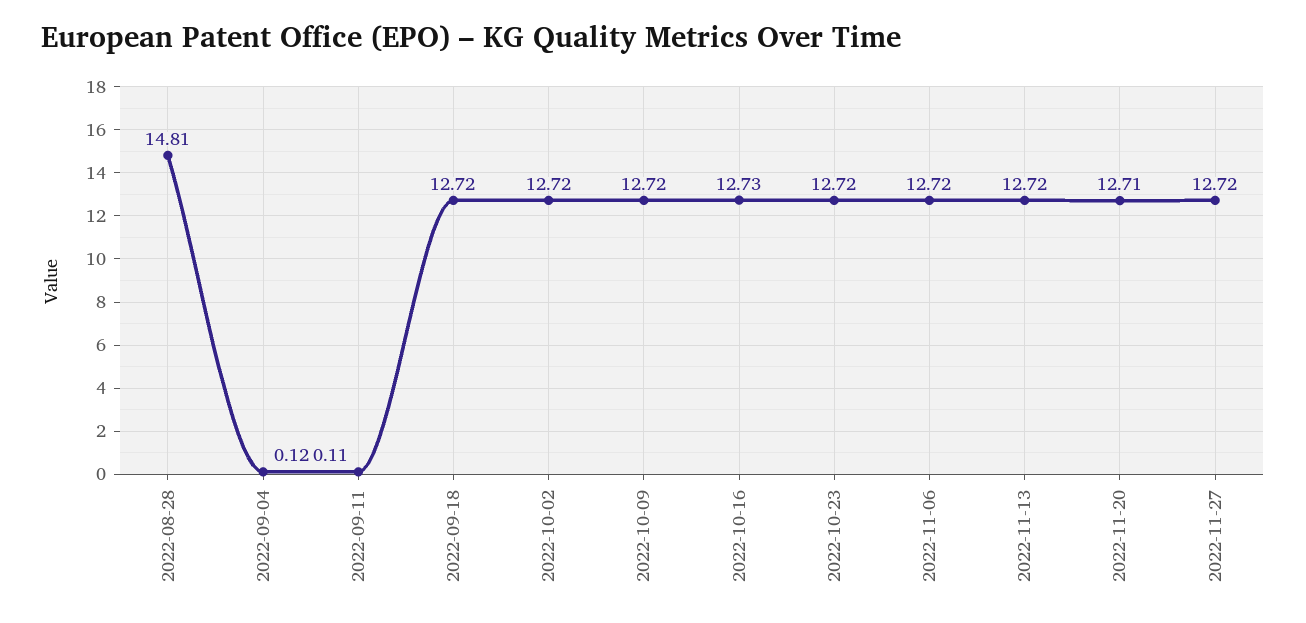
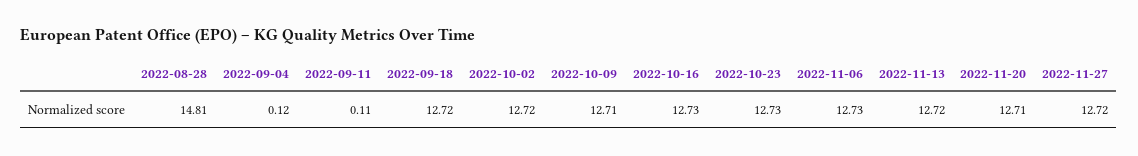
  {
    "2022-08-28": 14.81,
    "2022-09-04": 0.12,
    "2022-09-11": 0.11,
    "2022-09-18": 12.72,
    "2022-10-02": 12.72,
-   "2022-10-09": 12.72,
+   "2022-10-09": 12.71,
    "2022-10-16": 12.73,
-   "2022-10-23": 12.72,
+   "2022-10-23": 12.73,
-   "2022-11-06": 12.72,
+   "2022-11-06": 12.73,
    "2022-11-13": 12.72,
    "2022-11-20": 12.71,
    "2022-11-27": 12.72
  }

